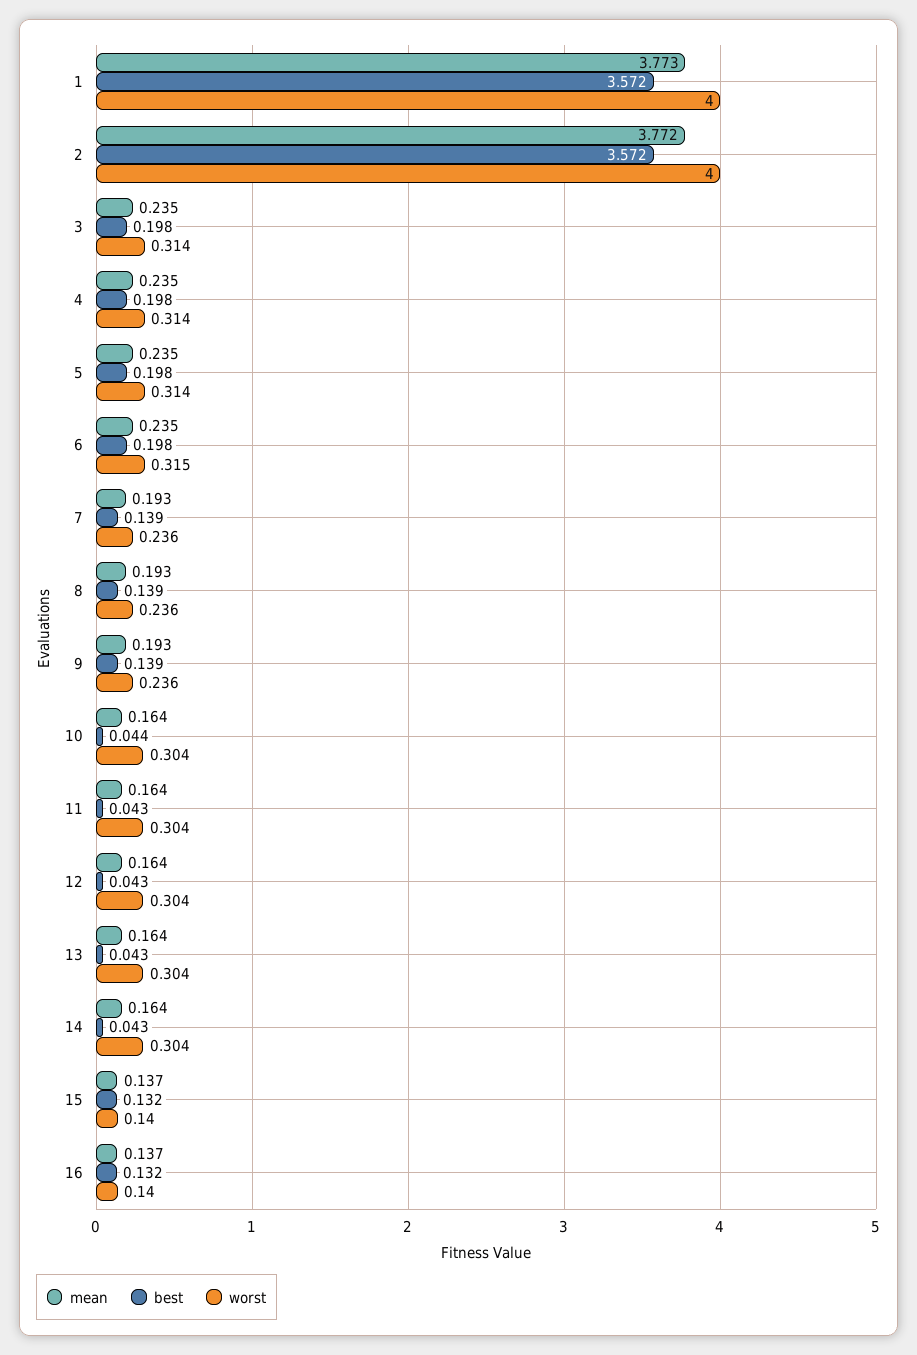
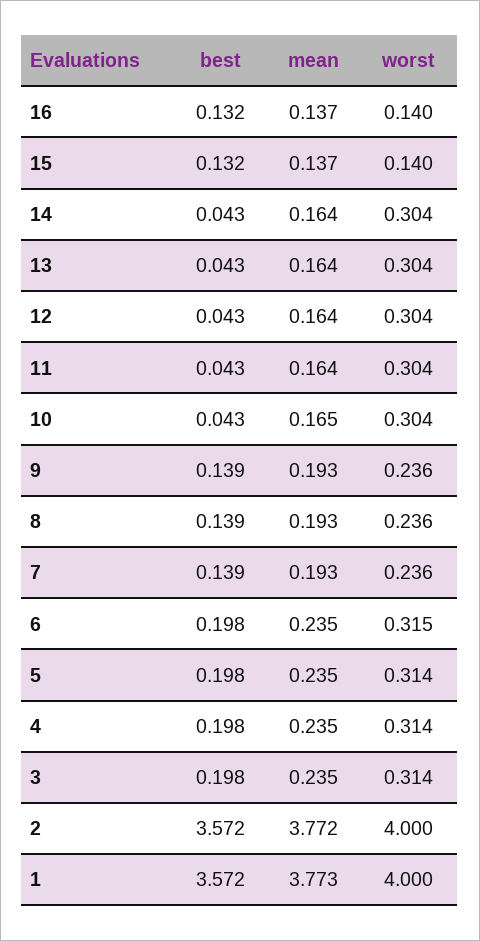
  {
    "mean": {
      "1": 3.773,
      "2": 3.772,
      "3": 0.235,
      "4": 0.235,
      "5": 0.235,
      "6": 0.235,
      "7": 0.193,
      "8": 0.193,
      "9": 0.193,
-     "10": 0.164,
+     "10": 0.165,
      "11": 0.164,
      "12": 0.164,
      "13": 0.164,
      "14": 0.164,
      "15": 0.137,
      "16": 0.137
    },
    "best": {
      "1": 3.572,
      "2": 3.572,
      "3": 0.198,
      "4": 0.198,
      "5": 0.198,
      "6": 0.198,
      "7": 0.139,
      "8": 0.139,
      "9": 0.139,
-     "10": 0.044,
+     "10": 0.043,
      "11": 0.043,
      "12": 0.043,
      "13": 0.043,
      "14": 0.043,
      "15": 0.132,
      "16": 0.132
    },
    "worst": {
      "1": 4,
      "2": 4,
      "3": 0.314,
      "4": 0.314,
      "5": 0.314,
      "6": 0.315,
      "7": 0.236,
      "8": 0.236,
      "9": 0.236,
      "10": 0.304,
      "11": 0.304,
      "12": 0.304,
      "13": 0.304,
      "14": 0.304,
      "15": 0.14,
      "16": 0.14
    }
  }

